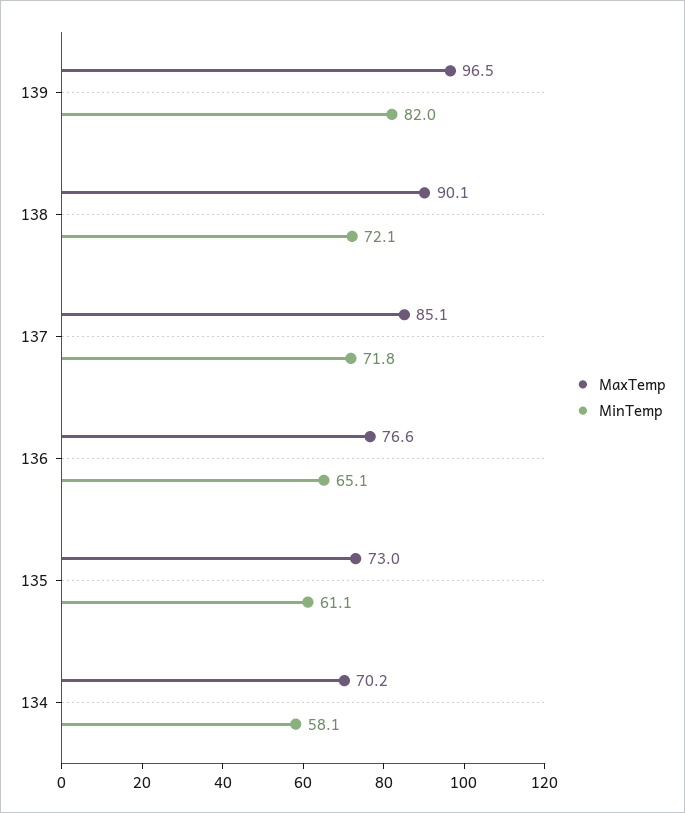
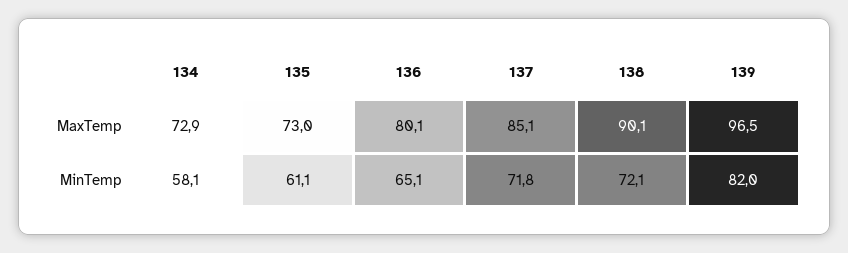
  {
    "MaxTemp": {
      "139": 96.5,
      "138": 90.1,
      "137": 85.1,
-     "136": 76.6,
+     "136": 80.1,
      "135": 73,
-     "134": 70.2
+     "134": 72.9
    },
    "MinTemp": {
      "139": 82,
      "138": 72.1,
      "137": 71.8,
      "136": 65.1,
      "135": 61.1,
      "134": 58.1
    }
  }

